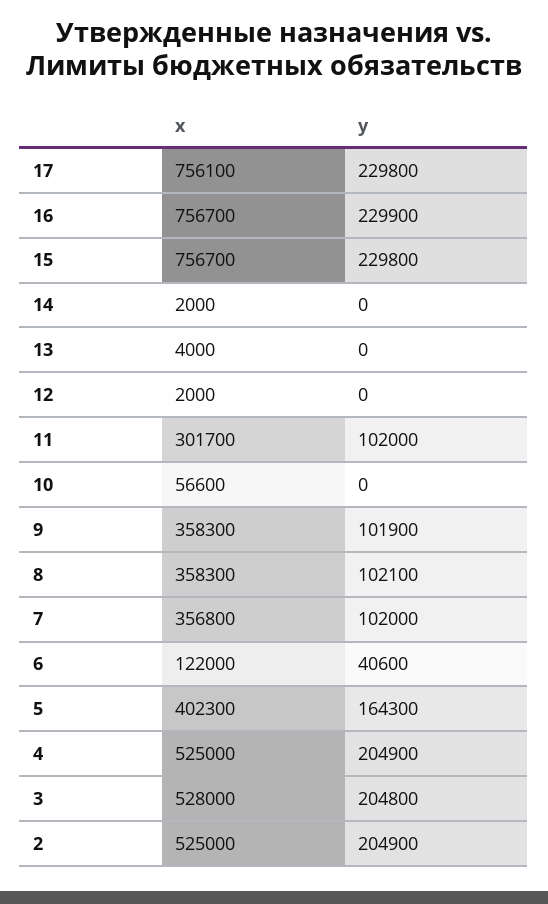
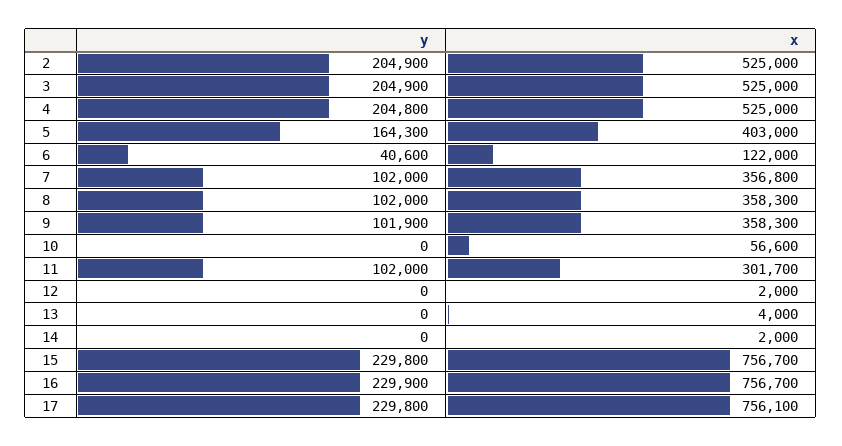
  {
    "x": {
      "17": 756100,
      "16": 756700,
      "15": 756700,
      "14": 2000,
      "13": 4000,
      "12": 2000,
      "11": 301700,
      "10": 56600,
      "9": 358300,
      "8": 358300,
      "7": 356800,
      "6": 122000,
-     "5": 402300,
+     "5": 403000,
      "4": 525000,
-     "3": 528000,
+     "3": 525000,
      "2": 525000
    },
    "y": {
      "17": 229800,
      "16": 229900,
      "15": 229800,
      "14": 0,
      "13": 0,
      "12": 0,
      "11": 102000,
      "10": 0,
      "9": 101900,
-     "8": 102100,
+     "8": 102000,
      "7": 102000,
      "6": 40600,
      "5": 164300,
-     "4": 204900,
+     "4": 204800,
-     "3": 204800,
+     "3": 204900,
      "2": 204900
    }
  }

